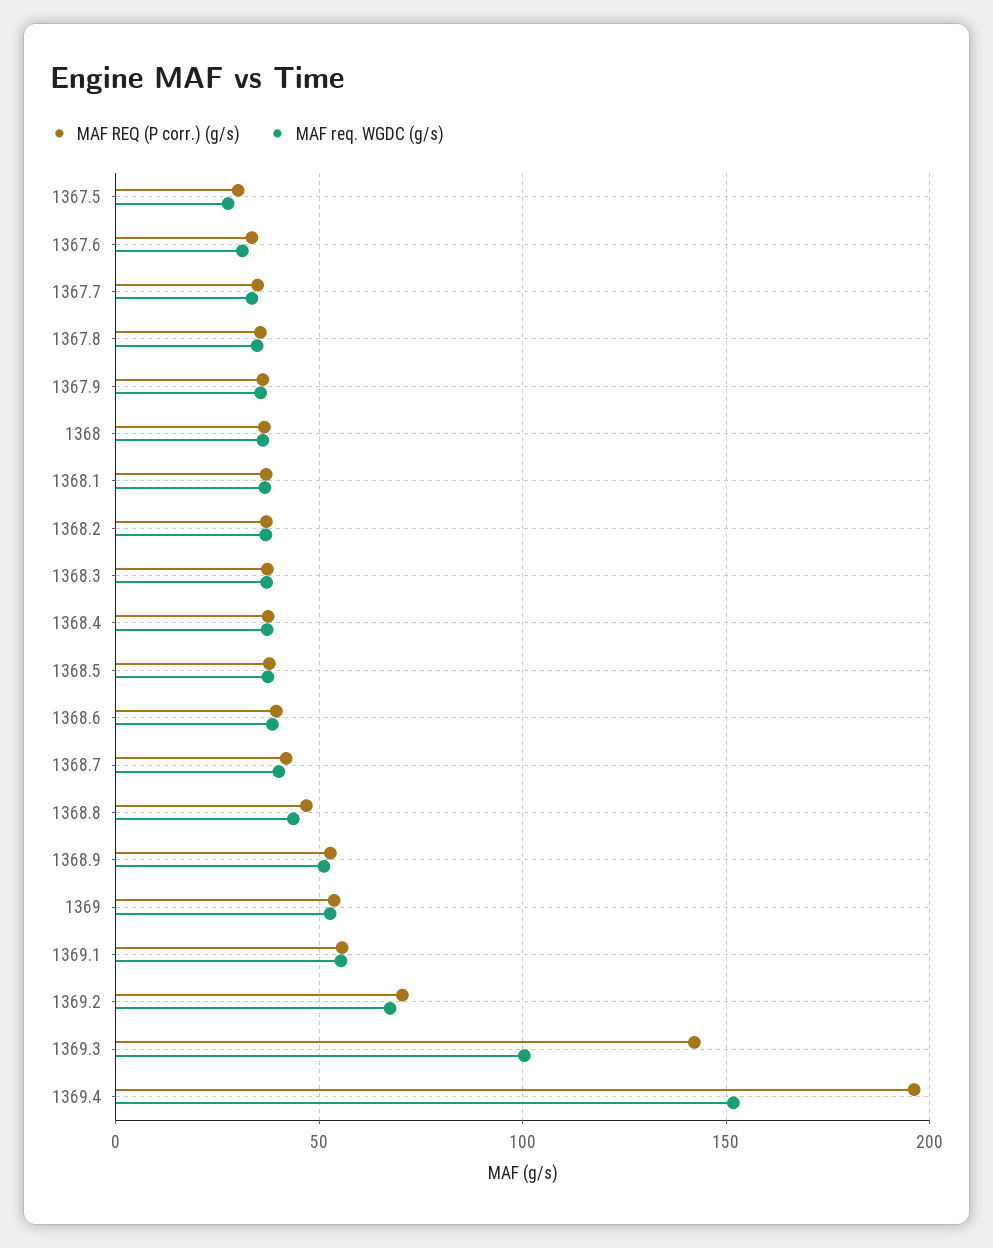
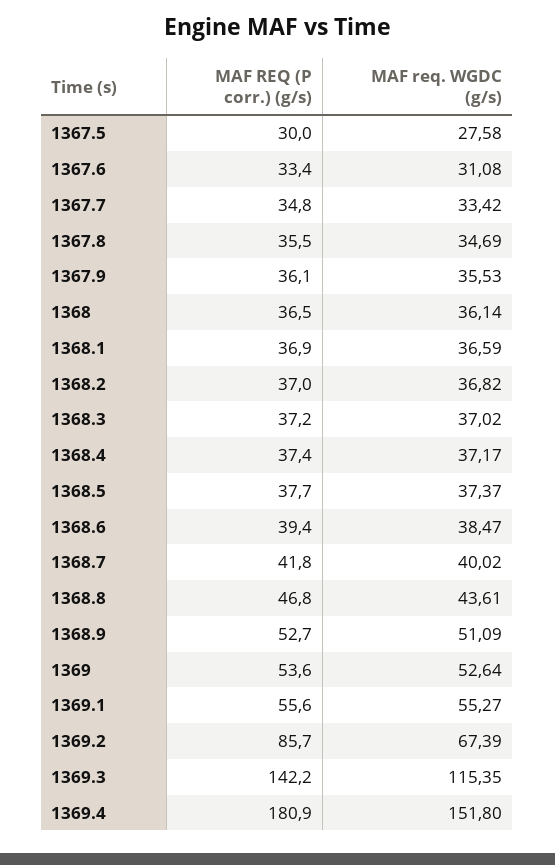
  {
    "MAF REQ (P corr.) (g/s)": {
      "1367.5": 30,
      "1367.6": 33.4,
      "1367.7": 34.8,
      "1367.8": 35.5,
      "1367.9": 36.1,
      "1368": 36.5,
      "1368.1": 36.9,
      "1368.2": 37,
      "1368.3": 37.2,
      "1368.4": 37.4,
      "1368.5": 37.7,
      "1368.6": 39.4,
      "1368.7": 41.8,
      "1368.8": 46.8,
      "1368.9": 52.7,
      "1369": 53.6,
      "1369.1": 55.6,
-     "1369.2": 70,
+     "1369.2": 85.7,
      "1369.3": 142.2,
-     "1369.4": 195
+     "1369.4": 180.9
    },
    "MAF req. WGDC (g/s)": {
      "1367.5": 27.58,
      "1367.6": 31.08,
      "1367.7": 33.42,
      "1367.8": 34.69,
      "1367.9": 35.53,
      "1368": 36.14,
      "1368.1": 36.59,
      "1368.2": 36.82,
      "1368.3": 37.02,
      "1368.4": 37.17,
      "1368.5": 37.37,
      "1368.6": 38.47,
      "1368.7": 40.02,
      "1368.8": 43.61,
      "1368.9": 51.09,
      "1369": 52.64,
      "1369.1": 55.27,
      "1369.2": 67.39,
-     "1369.3": 100,
+     "1369.3": 115.35,
      "1369.4": 151.8
    }
  }

